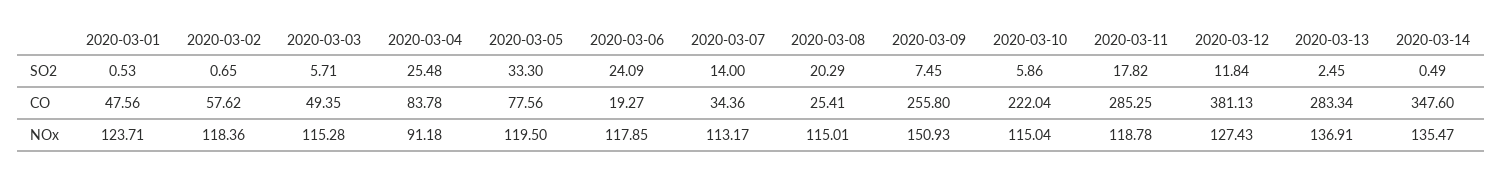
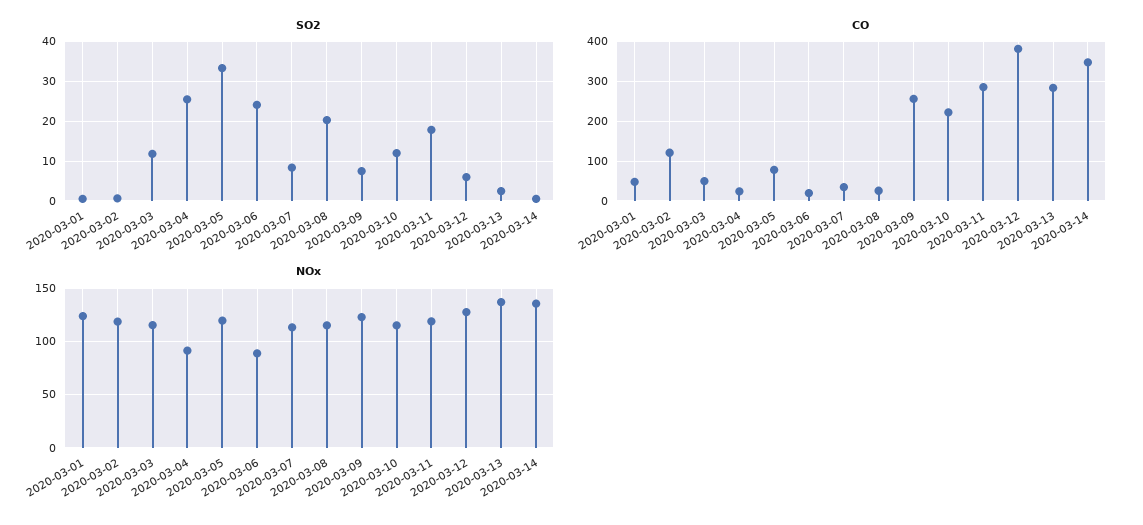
  {
    "SO2": {
      "2020-03-01": 0.53,
      "2020-03-02": 0.65,
-     "2020-03-03": 5.71,
+     "2020-03-03": 12,
      "2020-03-04": 25.48,
      "2020-03-05": 33.3,
      "2020-03-06": 24.09,
-     "2020-03-07": 14,
+     "2020-03-07": 8,
      "2020-03-08": 20.29,
      "2020-03-09": 7.45,
-     "2020-03-10": 5.86,
+     "2020-03-10": 12,
      "2020-03-11": 17.82,
-     "2020-03-12": 11.84,
+     "2020-03-12": 6,
      "2020-03-13": 2.45,
      "2020-03-14": 0.49
    },
    "CO": {
      "2020-03-01": 47.56,
-     "2020-03-02": 57.62,
+     "2020-03-02": 120,
      "2020-03-03": 49.35,
-     "2020-03-04": 83.78,
+     "2020-03-04": 20,
      "2020-03-05": 77.56,
      "2020-03-06": 19.27,
      "2020-03-07": 34.36,
      "2020-03-08": 25.41,
      "2020-03-09": 255.8,
      "2020-03-10": 222.04,
      "2020-03-11": 285.25,
      "2020-03-12": 381.13,
      "2020-03-13": 283.34,
      "2020-03-14": 347.6
    },
    "NOx": {
      "2020-03-01": 123.71,
      "2020-03-02": 118.36,
      "2020-03-03": 115.28,
      "2020-03-04": 91.18,
      "2020-03-05": 119.5,
-     "2020-03-06": 117.85,
+     "2020-03-06": 90,
      "2020-03-07": 113.17,
      "2020-03-08": 115.01,
-     "2020-03-09": 150.93,
+     "2020-03-09": 120,
      "2020-03-10": 115.04,
      "2020-03-11": 118.78,
      "2020-03-12": 127.43,
      "2020-03-13": 136.91,
      "2020-03-14": 135.47
    }
  }

